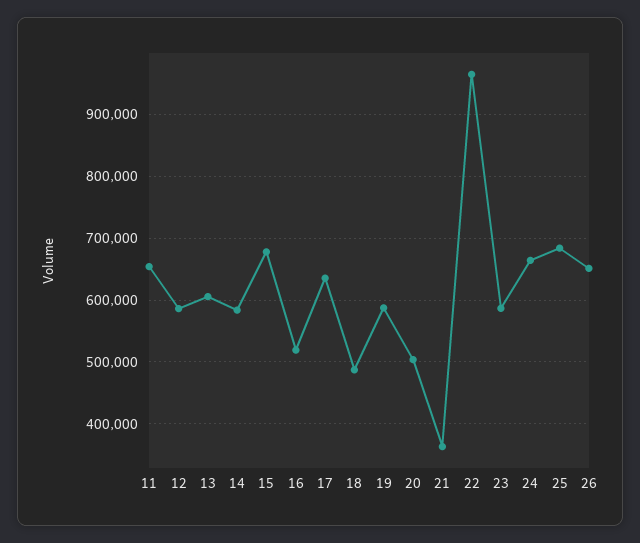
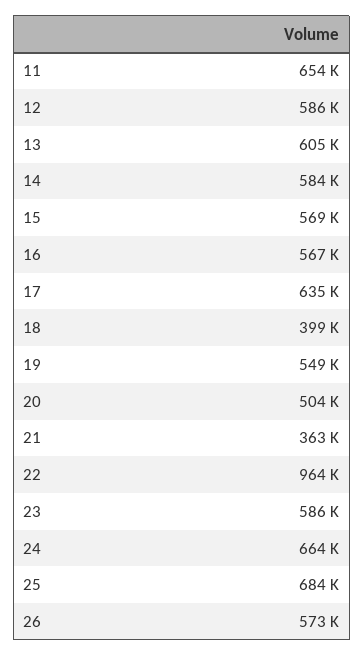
  {
    "11": 654000,
    "12": 586000,
    "13": 605000,
    "14": 584000,
-   "15": 680000,
+   "15": 569000,
-   "16": 520000,
+   "16": 567000,
    "17": 635000,
-   "18": 490000,
+   "18": 399000,
-   "19": 590000,
+   "19": 549000,
    "20": 504000,
    "21": 363000,
    "22": 964000,
    "23": 586000,
    "24": 664000,
    "25": 684000,
-   "26": 650000
+   "26": 573000
  }

